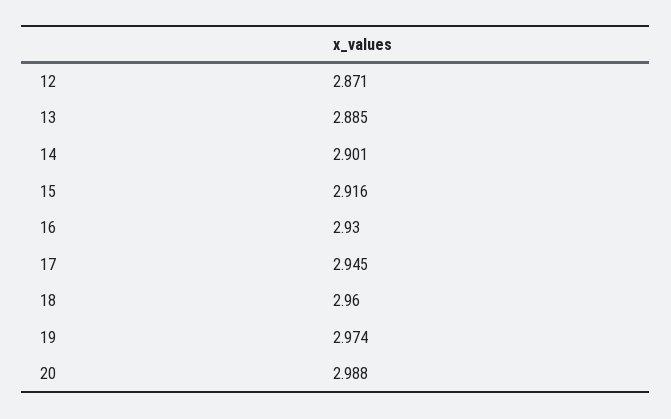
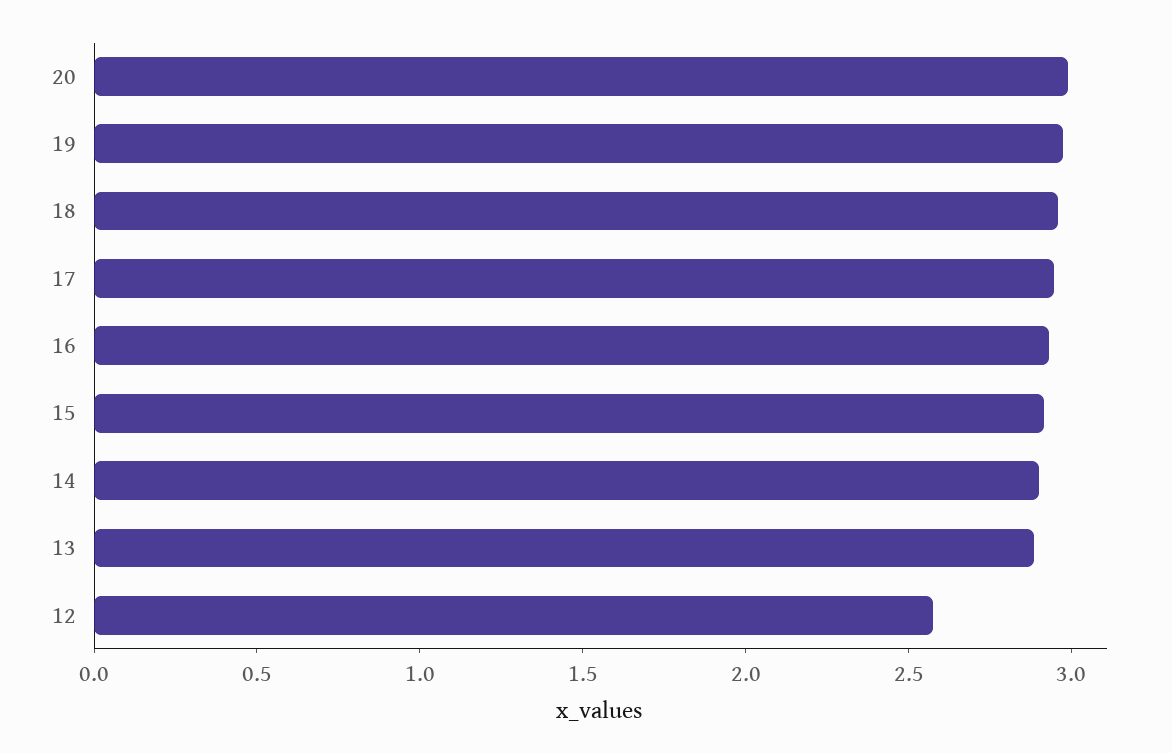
  {
-   "12": 2.871,
+   "12": 2.6,
    "13": 2.885,
    "14": 2.901,
    "15": 2.916,
    "16": 2.93,
    "17": 2.945,
    "18": 2.96,
    "19": 2.974,
    "20": 2.988
  }

